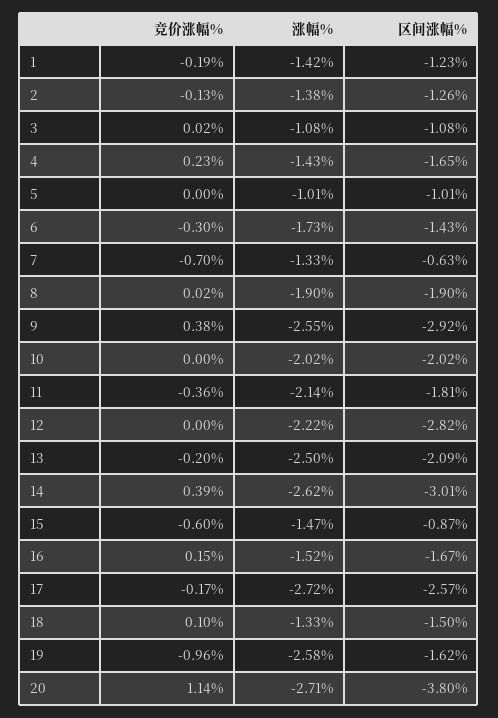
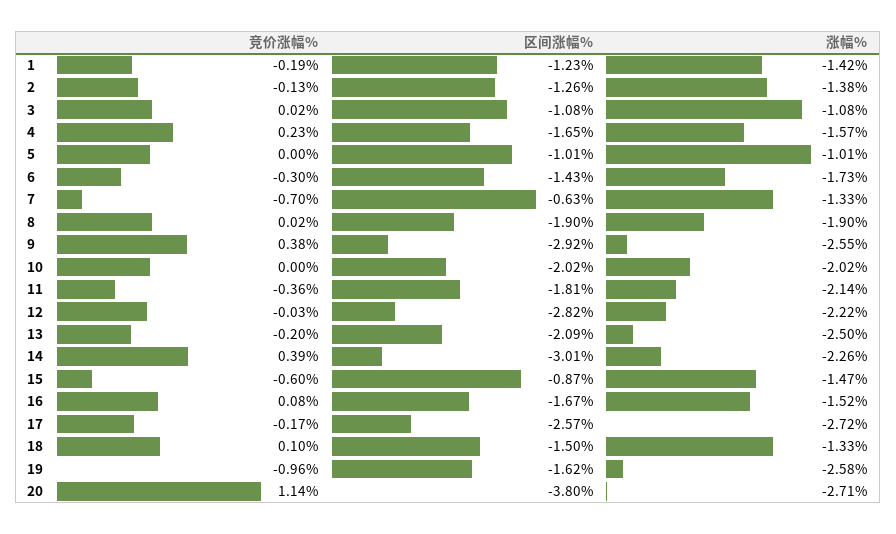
  {
    "竞价涨幅%": {
      "1": -0.19,
      "2": -0.13,
      "3": 0.02,
      "4": 0.23,
      "5": 0,
      "6": -0.3,
      "7": -0.7,
      "8": 0.02,
      "9": 0.38,
      "10": 0,
      "11": -0.36,
-     "12": 0,
+     "12": -0.03,
      "13": -0.2,
      "14": 0.39,
      "15": -0.6,
-     "16": 0.15,
+     "16": 0.08,
      "17": -0.17,
      "18": 0.1,
      "19": -0.96,
      "20": 1.14
    },
    "涨幅%": {
      "1": -1.42,
      "2": -1.38,
      "3": -1.08,
-     "4": -1.43,
+     "4": -1.57,
      "5": -1.01,
      "6": -1.73,
      "7": -1.33,
      "8": -1.9,
      "9": -2.55,
      "10": -2.02,
      "11": -2.14,
      "12": -2.22,
      "13": -2.5,
-     "14": -2.62,
+     "14": -2.26,
      "15": -1.47,
      "16": -1.52,
      "17": -2.72,
      "18": -1.33,
      "19": -2.58,
      "20": -2.71
    },
    "区间涨幅%": {
      "1": -1.23,
      "2": -1.26,
      "3": -1.08,
      "4": -1.65,
      "5": -1.01,
      "6": -1.43,
      "7": -0.63,
      "8": -1.9,
      "9": -2.92,
      "10": -2.02,
      "11": -1.81,
      "12": -2.82,
      "13": -2.09,
      "14": -3.01,
      "15": -0.87,
      "16": -1.67,
      "17": -2.57,
      "18": -1.5,
      "19": -1.62,
      "20": -3.8
    }
  }

